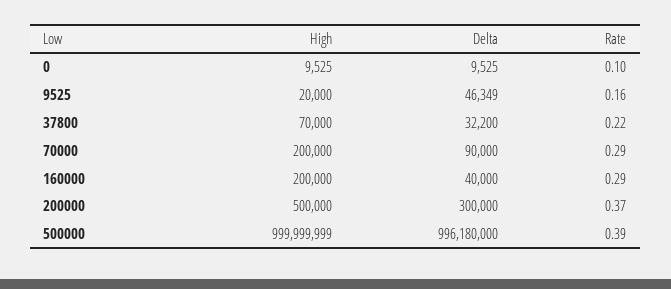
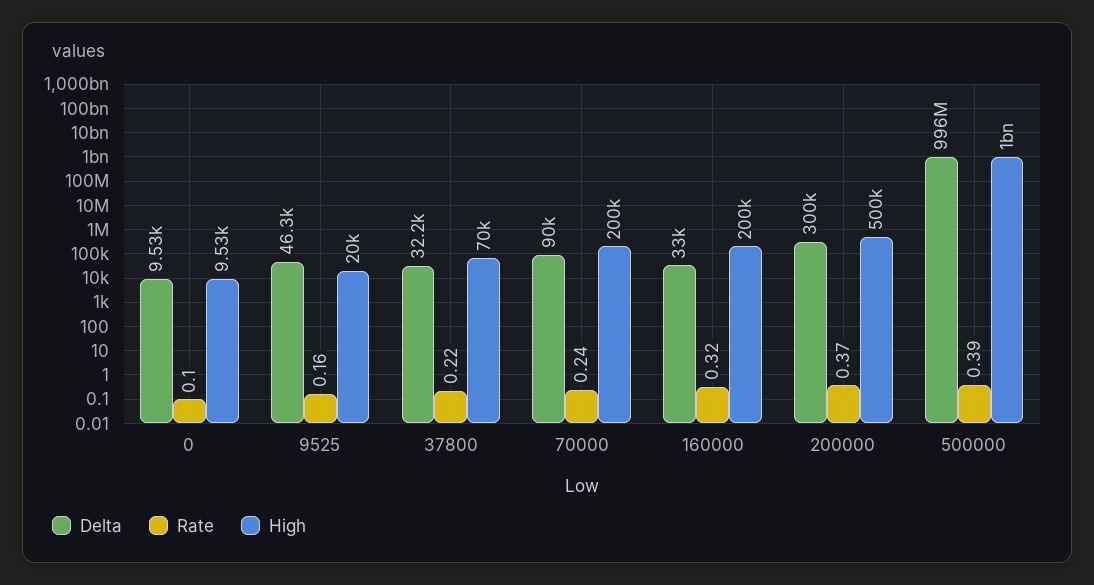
  {
    "High": {
      "0": 9525,
      "9525": 20000,
      "37800": 70000,
      "70000": 200000,
      "160000": 200000,
      "200000": 500000,
      "500000": 999999999
    },
    "Delta": {
      "0": 9525,
      "9525": 46349,
      "37800": 32200,
      "70000": 90000,
-     "160000": 40000,
+     "160000": 33000,
      "200000": 300000,
      "500000": 996180000
    },
    "Rate": {
      "0": 0.1,
      "9525": 0.16,
      "37800": 0.22,
-     "70000": 0.29,
+     "70000": 0.24,
-     "160000": 0.29,
+     "160000": 0.32,
      "200000": 0.37,
      "500000": 0.39
    }
  }

